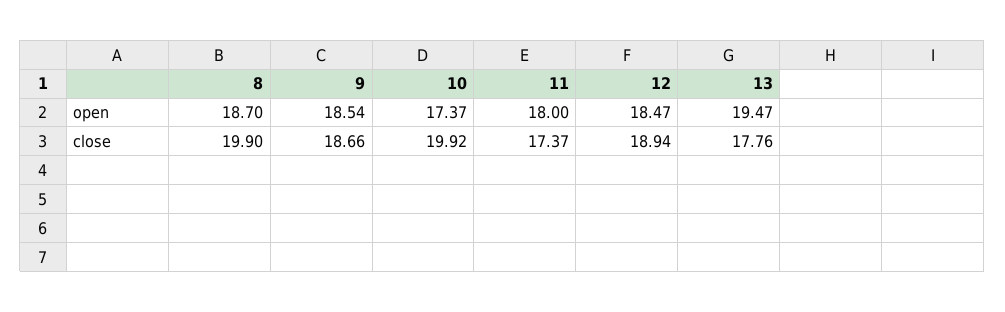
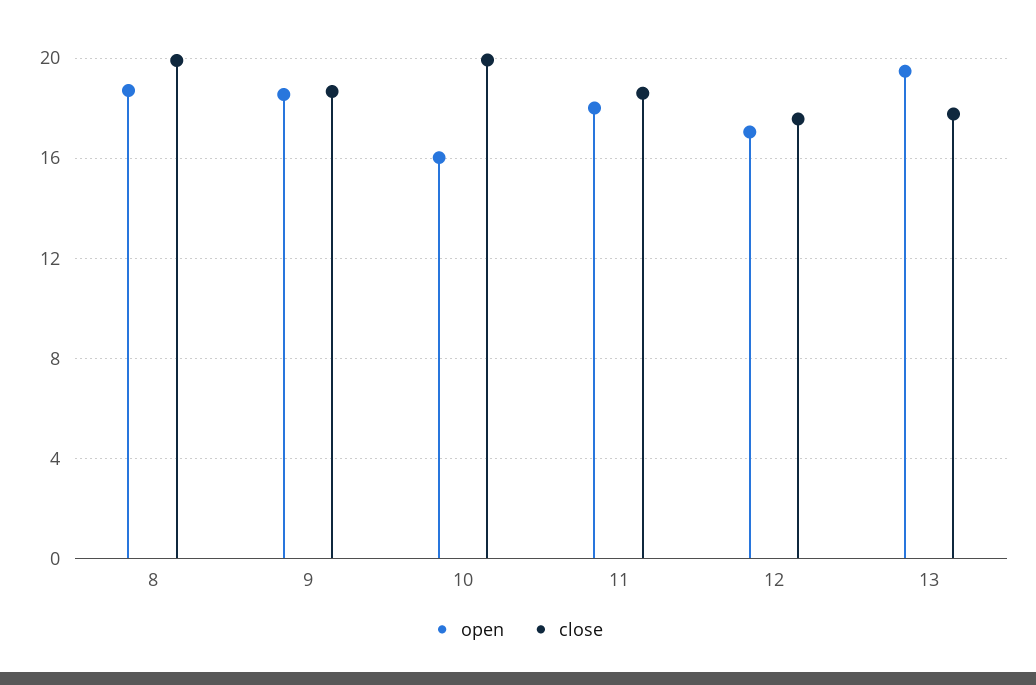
  {
    "open": {
      "8": 18.7,
      "9": 18.54,
-     "10": 17.37,
+     "10": 16,
      "11": 18,
-     "12": 18.47,
+     "12": 17,
      "13": 19.47
    },
    "close": {
      "8": 19.9,
      "9": 18.66,
      "10": 19.92,
-     "11": 17.37,
+     "11": 18.5,
-     "12": 18.94,
+     "12": 17.5,
      "13": 17.76
    }
  }

